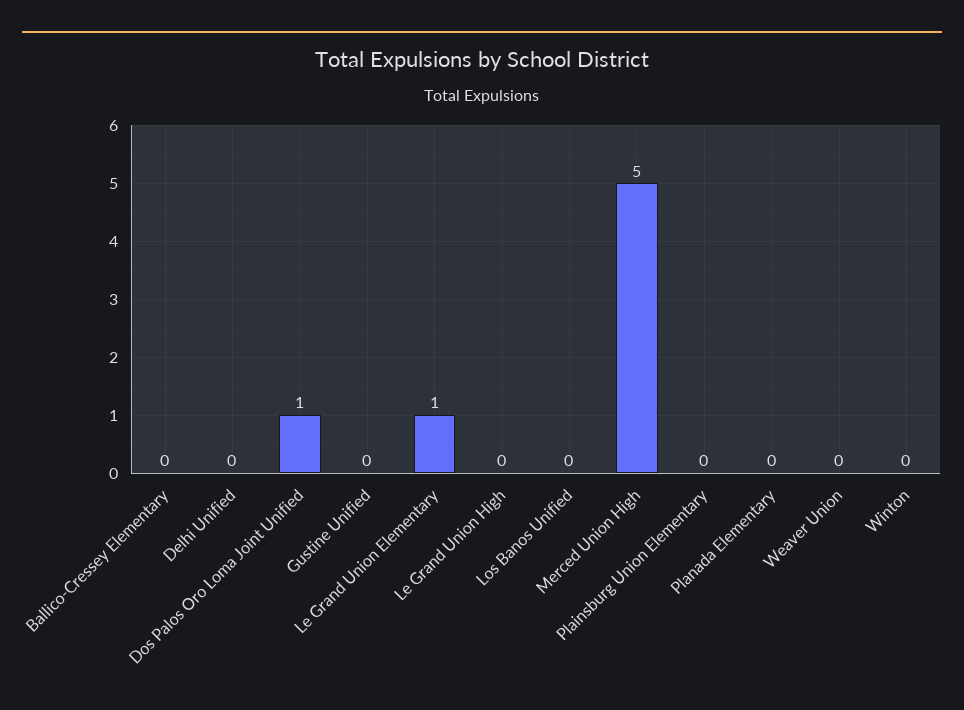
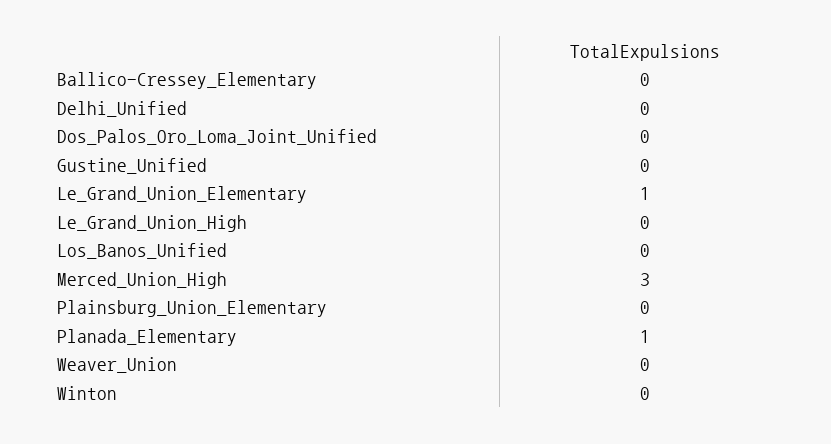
  {
    "Ballico-Cressey Elementary": 0,
    "Delhi Unified": 0,
-   "Dos Palos Oro Loma Joint Unified": 1,
+   "Dos Palos Oro Loma Joint Unified": 0,
    "Gustine Unified": 0,
    "Le Grand Union Elementary": 1,
    "Le Grand Union High": 0,
    "Los Banos Unified": 0,
-   "Merced Union High": 5,
+   "Merced Union High": 3,
    "Plainsburg Union Elementary": 0,
-   "Planada Elementary": 0,
+   "Planada Elementary": 1,
    "Weaver Union": 0,
    "Winton": 0
  }

